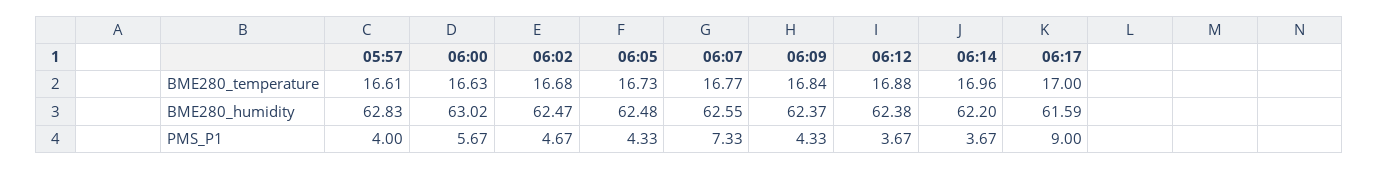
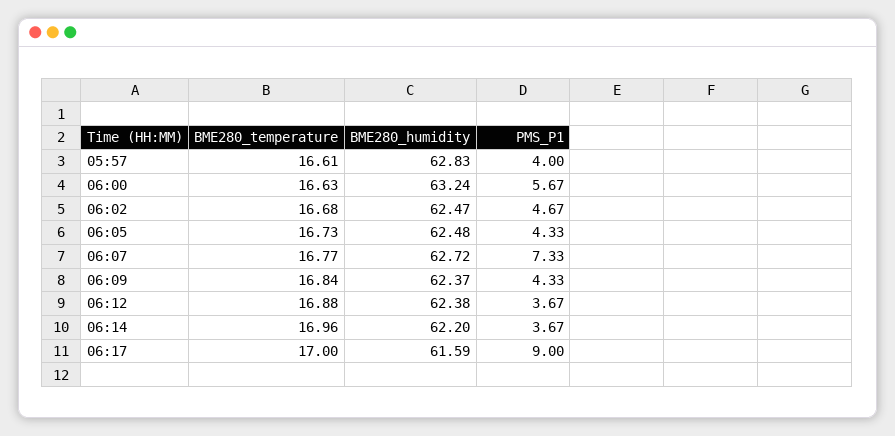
  {
    "05:57": {
      "BME280_temperature": 16.61,
      "BME280_humidity": 62.83,
      "PMS_P1": 4
    },
    "06:00": {
      "BME280_temperature": 16.63,
-     "BME280_humidity": 63.02,
+     "BME280_humidity": 63.24,
      "PMS_P1": 5.67
    },
    "06:02": {
      "BME280_temperature": 16.68,
      "BME280_humidity": 62.47,
      "PMS_P1": 4.67
    },
    "06:05": {
      "BME280_temperature": 16.73,
      "BME280_humidity": 62.48,
      "PMS_P1": 4.33
    },
    "06:07": {
      "BME280_temperature": 16.77,
-     "BME280_humidity": 62.55,
+     "BME280_humidity": 62.72,
      "PMS_P1": 7.33
    },
    "06:09": {
      "BME280_temperature": 16.84,
      "BME280_humidity": 62.37,
      "PMS_P1": 4.33
    },
    "06:12": {
      "BME280_temperature": 16.88,
      "BME280_humidity": 62.38,
      "PMS_P1": 3.67
    },
    "06:14": {
      "BME280_temperature": 16.96,
      "BME280_humidity": 62.2,
      "PMS_P1": 3.67
    },
    "06:17": {
      "BME280_temperature": 17,
      "BME280_humidity": 61.59,
      "PMS_P1": 9
    }
  }

